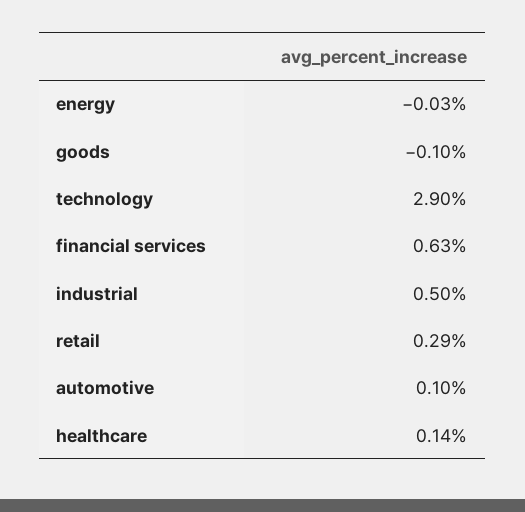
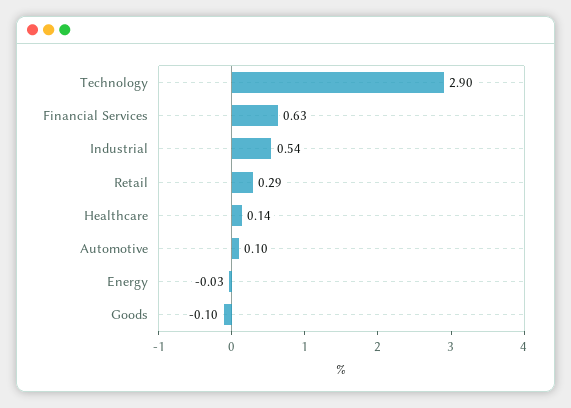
  {
    "energy": -0.03,
    "goods": -0.1,
    "technology": 2.9,
    "financial services": 0.63,
-   "industrial": 0.5,
+   "industrial": 0.54,
    "retail": 0.29,
    "automotive": 0.1,
    "healthcare": 0.14
  }

